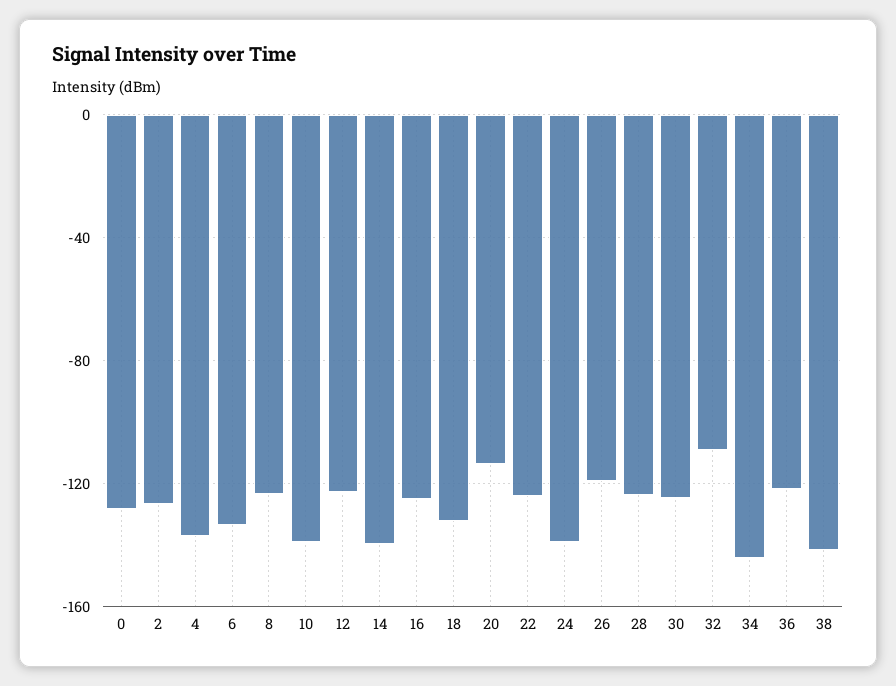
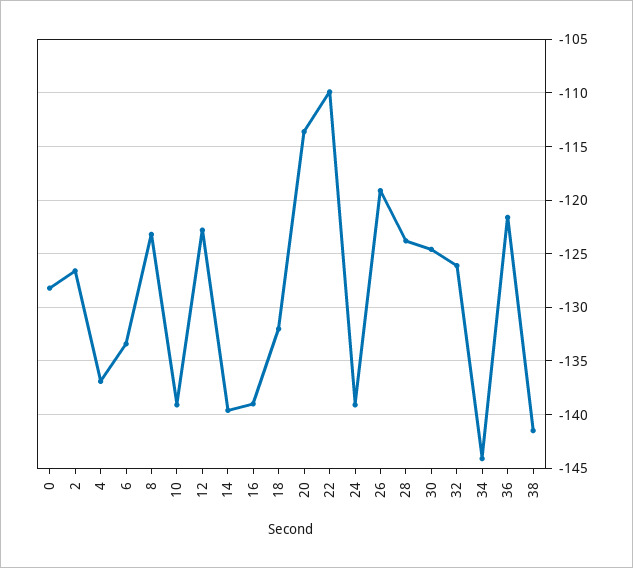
  {
    "0": -128,
    "2": -127,
    "4": -137,
    "6": -133,
    "8": -123,
    "10": -139,
    "12": -123,
    "14": -140,
-   "16": -125,
+   "16": -139,
    "18": -132,
    "20": -114,
-   "22": -125,
+   "22": -110,
    "24": -139,
    "26": -119,
    "28": -124,
    "30": -125,
-   "32": -110,
+   "32": -126,
    "34": -144,
    "36": -122,
    "38": -142
  }

